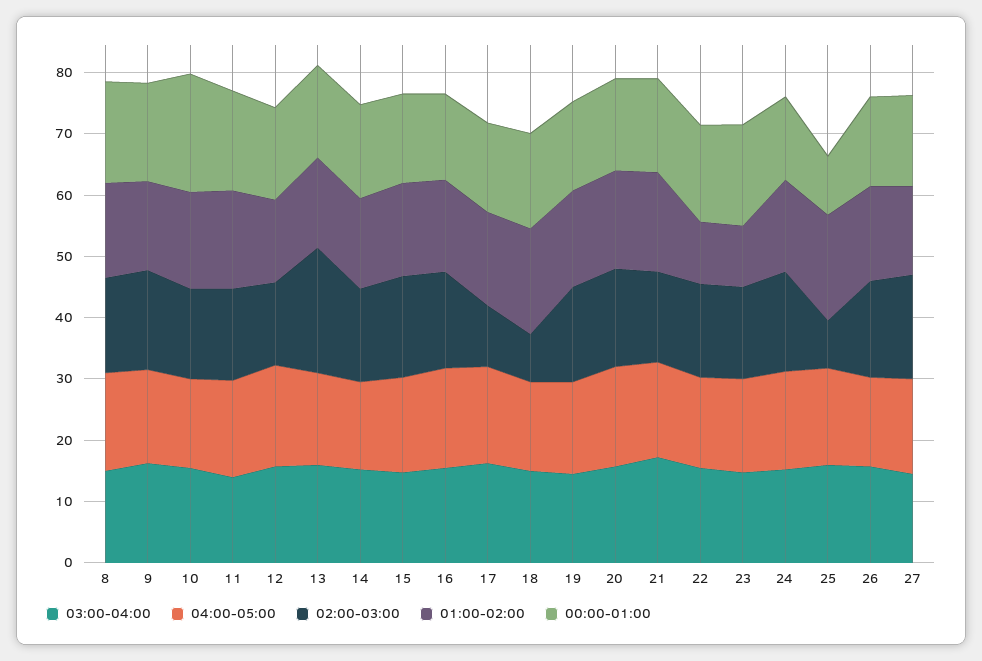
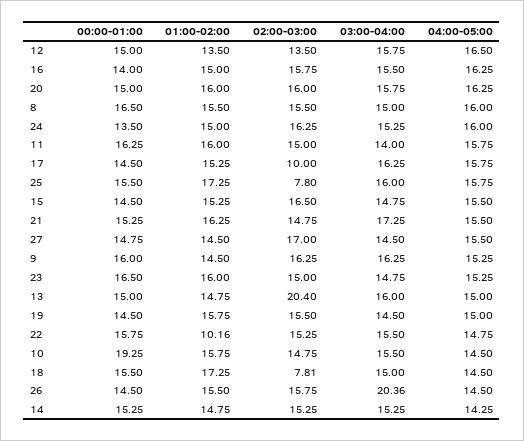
  {
    "03:00-04:00": {
      "8": 15,
      "9": 16.25,
      "10": 15.5,
      "11": 14,
      "12": 15.75,
      "13": 16,
      "14": 15.25,
      "15": 14.75,
      "16": 15.5,
      "17": 16.25,
      "18": 15,
      "19": 14.5,
      "20": 15.75,
      "21": 17.25,
      "22": 15.5,
      "23": 14.75,
      "24": 15.25,
      "25": 16,
-     "26": 16,
+     "26": 20.36,
      "27": 14.5
    },
    "04:00-05:00": {
      "8": 16,
      "9": 15.25,
      "10": 14.5,
      "11": 15.75,
      "12": 16.5,
      "13": 15,
      "14": 14.25,
      "15": 15.5,
      "16": 16.25,
      "17": 15.75,
      "18": 14.5,
      "19": 15,
      "20": 16.25,
      "21": 15.5,
      "22": 14.75,
      "23": 15.25,
      "24": 16,
      "25": 15.75,
      "26": 14.5,
      "27": 15.5
    },
    "02:00-03:00": {
      "8": 15.5,
      "9": 16.25,
      "10": 14.75,
      "11": 15,
      "12": 13.5,
      "13": 20.4,
      "14": 15.25,
      "15": 16.5,
      "16": 15.75,
      "17": 10,
      "18": 7.81,
      "19": 15.5,
      "20": 16,
      "21": 14.75,
      "22": 15.25,
      "23": 15,
      "24": 16.25,
      "25": 7.8,
      "26": 15.75,
      "27": 17
    },
    "01:00-02:00": {
      "8": 15.5,
      "9": 14.5,
      "10": 15.75,
      "11": 16,
      "12": 13.5,
      "13": 14.75,
      "14": 14.75,
      "15": 15.25,
      "16": 15,
      "17": 15.25,
      "18": 17.25,
      "19": 15.75,
      "20": 16,
      "21": 16.25,
      "22": 10.16,
-     "23": 10,
+     "23": 16,
      "24": 15,
      "25": 17.25,
      "26": 15.5,
      "27": 14.5
    },
    "00:00-01:00": {
      "8": 16.5,
      "9": 16,
      "10": 19.25,
      "11": 16.25,
      "12": 15,
      "13": 15,
      "14": 15.25,
      "15": 14.5,
      "16": 14,
      "17": 14.5,
      "18": 15.5,
      "19": 14.5,
      "20": 15,
      "21": 15.25,
      "22": 15.75,
      "23": 16.5,
      "24": 13.5,
-     "25": 10,
+     "25": 15.5,
      "26": 14.5,
      "27": 14.75
    }
  }

